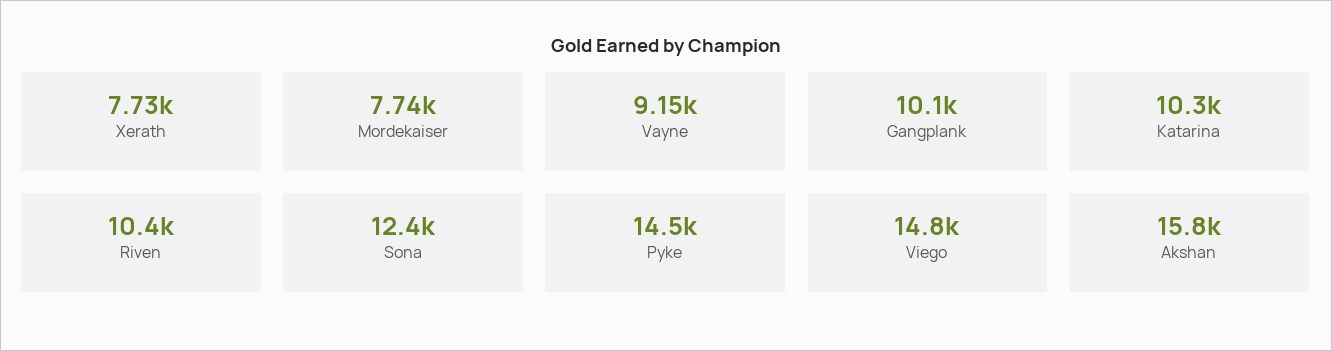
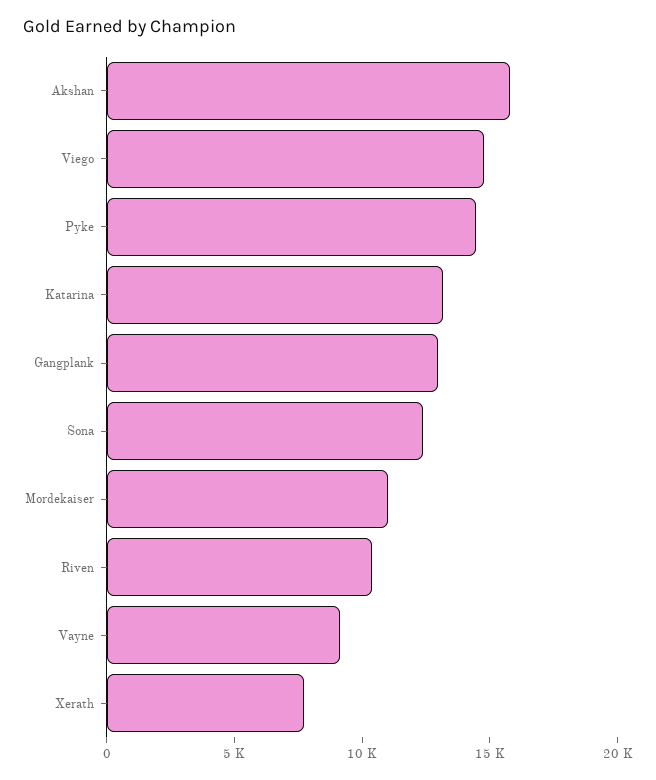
  {
    "Xerath": 7730,
-   "Mordekaiser": 7740,
+   "Mordekaiser": 11000,
    "Vayne": 9150,
-   "Gangplank": 10100,
+   "Gangplank": 13000,
-   "Katarina": 10300,
+   "Katarina": 13000,
    "Riven": 10400,
    "Sona": 12400,
    "Pyke": 14500,
    "Viego": 14800,
    "Akshan": 15800
  }

